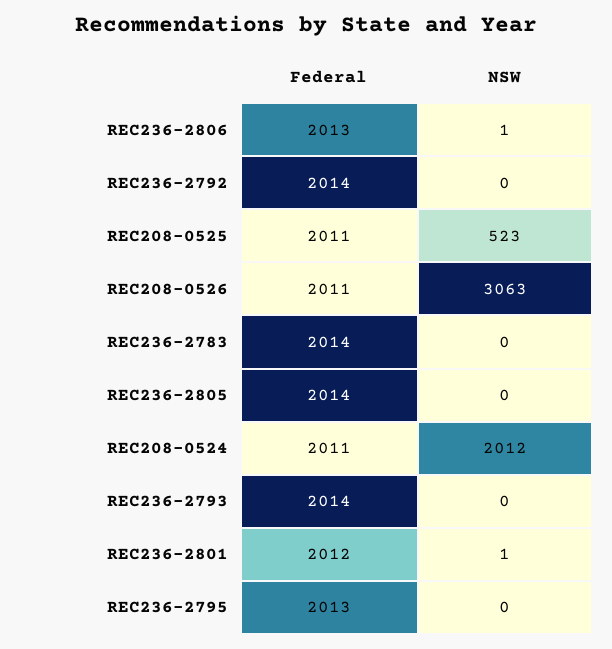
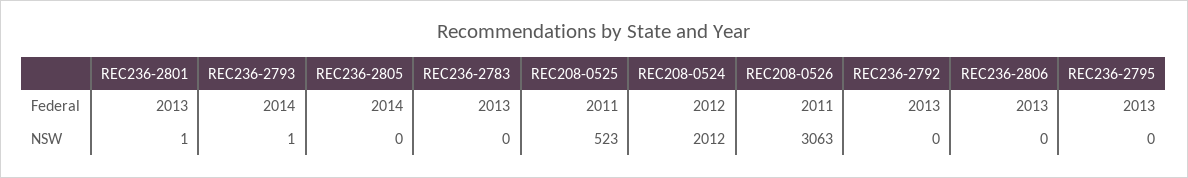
  {
    "Federal": {
      "REC236-2806": 2013,
-     "REC236-2792": 2014,
+     "REC236-2792": 2013,
      "REC208-0525": 2011,
      "REC208-0526": 2011,
-     "REC236-2783": 2014,
+     "REC236-2783": 2013,
      "REC236-2805": 2014,
-     "REC208-0524": 2011,
+     "REC208-0524": 2012,
      "REC236-2793": 2014,
-     "REC236-2801": 2012,
+     "REC236-2801": 2013,
      "REC236-2795": 2013
    },
    "NSW": {
-     "REC236-2806": 1,
+     "REC236-2806": 0,
      "REC236-2792": 0,
      "REC208-0525": 523,
      "REC208-0526": 3063,
      "REC236-2783": 0,
      "REC236-2805": 0,
      "REC208-0524": 2012,
-     "REC236-2793": 0,
+     "REC236-2793": 1,
      "REC236-2801": 1,
      "REC236-2795": 0
    }
  }

